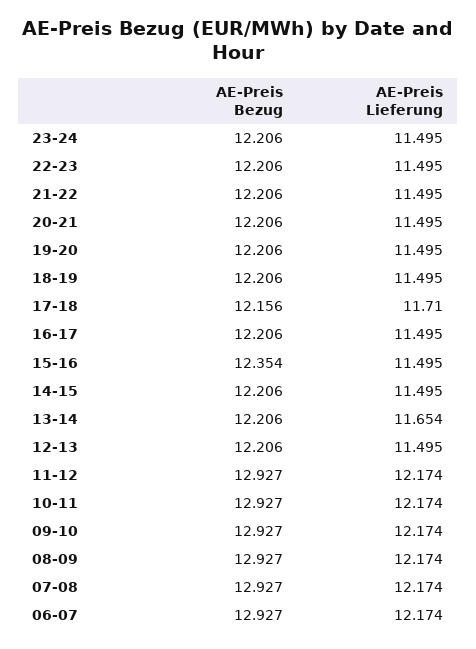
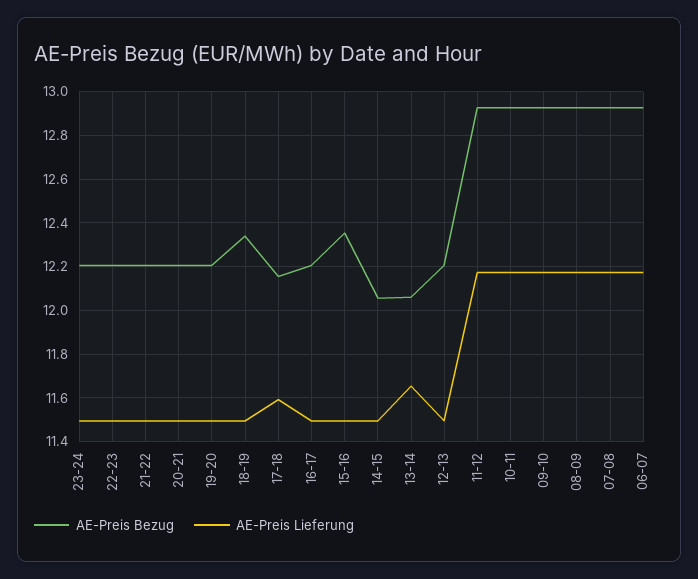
  {
    "AE-Preis Bezug": {
      "23-24": 12.206,
      "22-23": 12.206,
      "21-22": 12.206,
      "20-21": 12.206,
      "19-20": 12.206,
-     "18-19": 12.206,
+     "18-19": 12.35,
      "17-18": 12.156,
      "16-17": 12.206,
      "15-16": 12.354,
-     "14-15": 12.206,
+     "14-15": 12.05,
-     "13-14": 12.206,
+     "13-14": 12.05,
      "12-13": 12.206,
      "11-12": 12.927,
      "10-11": 12.927,
      "09-10": 12.927,
      "08-09": 12.927,
      "07-08": 12.927,
      "06-07": 12.927
    },
    "AE-Preis Lieferung": {
      "23-24": 11.495,
      "22-23": 11.495,
      "21-22": 11.495,
      "20-21": 11.495,
      "19-20": 11.495,
      "18-19": 11.495,
-     "17-18": 11.71,
+     "17-18": 11.6,
      "16-17": 11.495,
      "15-16": 11.495,
      "14-15": 11.495,
      "13-14": 11.654,
      "12-13": 11.495,
      "11-12": 12.174,
      "10-11": 12.174,
      "09-10": 12.174,
      "08-09": 12.174,
      "07-08": 12.174,
      "06-07": 12.174
    }
  }

